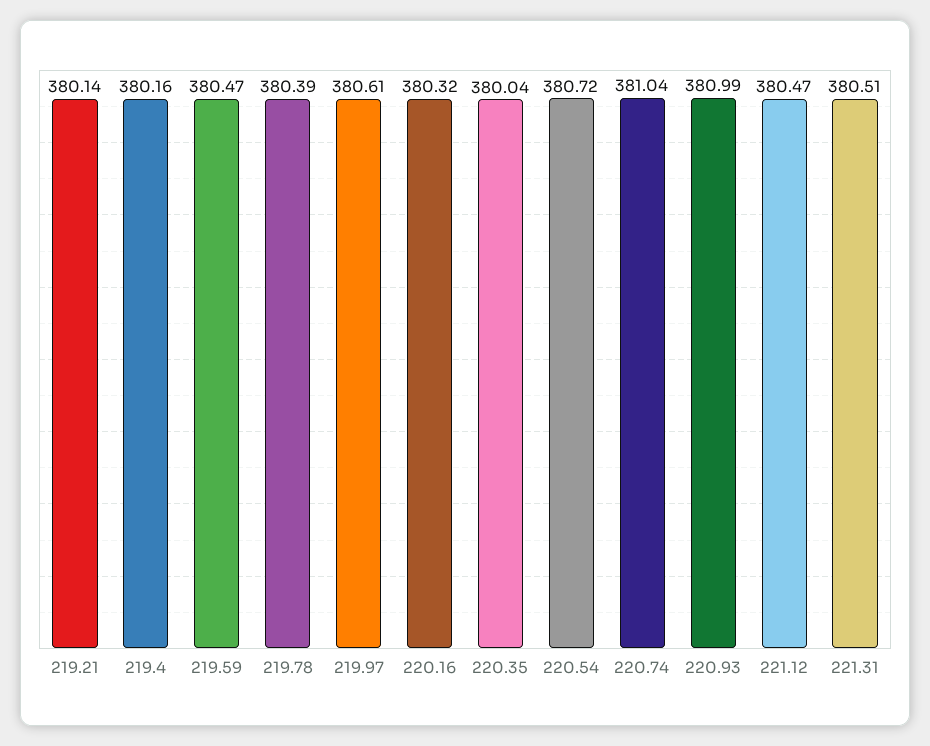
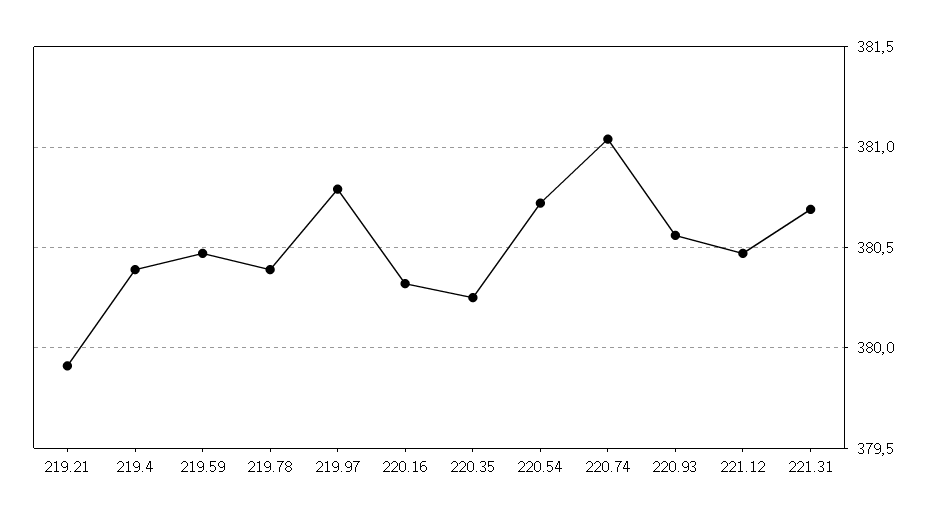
  {
-   "219.21": 380.14,
+   "219.21": 379.9,
-   "219.4": 380.16,
+   "219.4": 380.4,
    "219.59": 380.47,
    "219.78": 380.39,
-   "219.97": 380.61,
+   "219.97": 380.8,
    "220.16": 380.32,
-   "220.35": 380.04,
+   "220.35": 380.25,
    "220.54": 380.72,
    "220.74": 381.04,
-   "220.93": 380.99,
+   "220.93": 380.55,
    "221.12": 380.47,
-   "221.31": 380.51
+   "221.31": 380.7
  }

